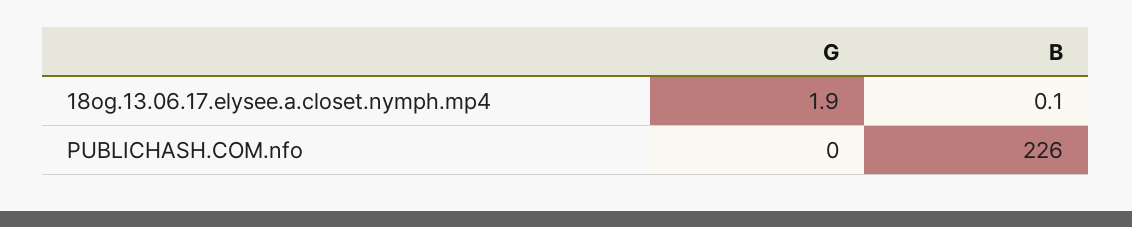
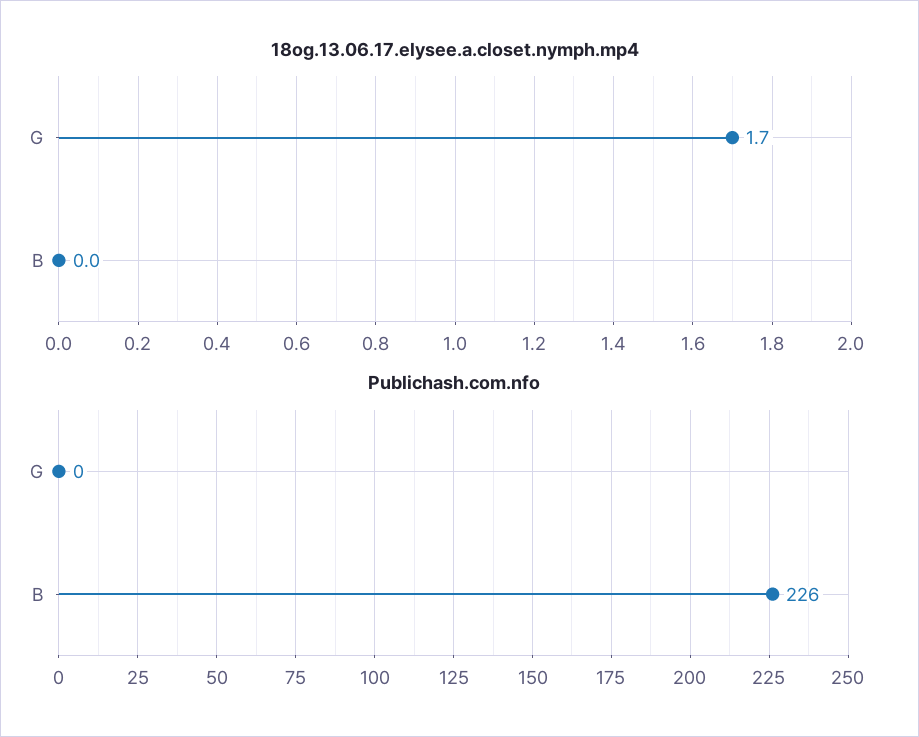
  {
    "18og.13.06.17.elysee.a.closet.nymph.mp4": {
-     "G": 1.9,
+     "G": 1.7,
-     "B": 0.1
+     "B": 0
    },
    "PUBLICHASH.COM.nfo": {
      "G": 0,
      "B": 226
    }
  }

